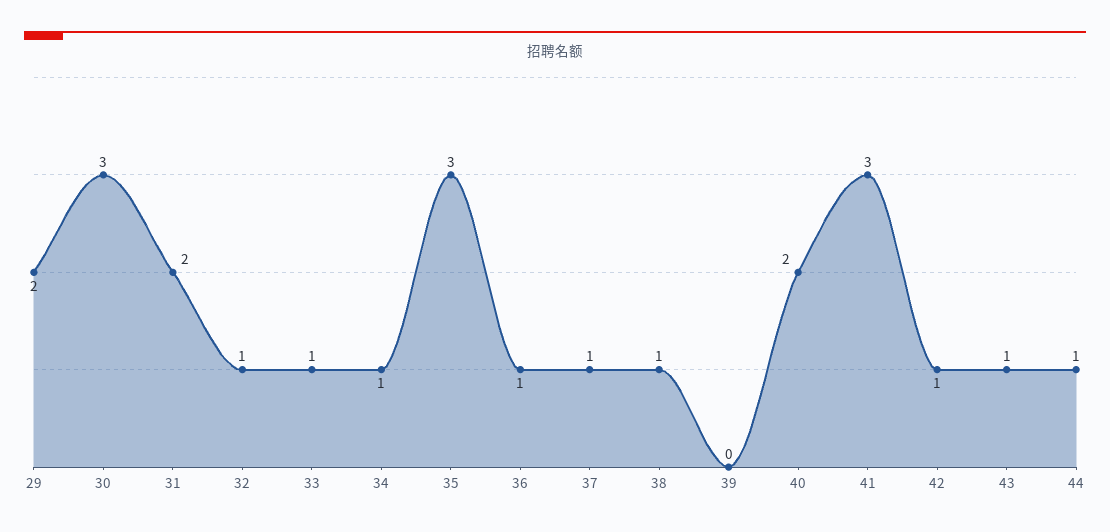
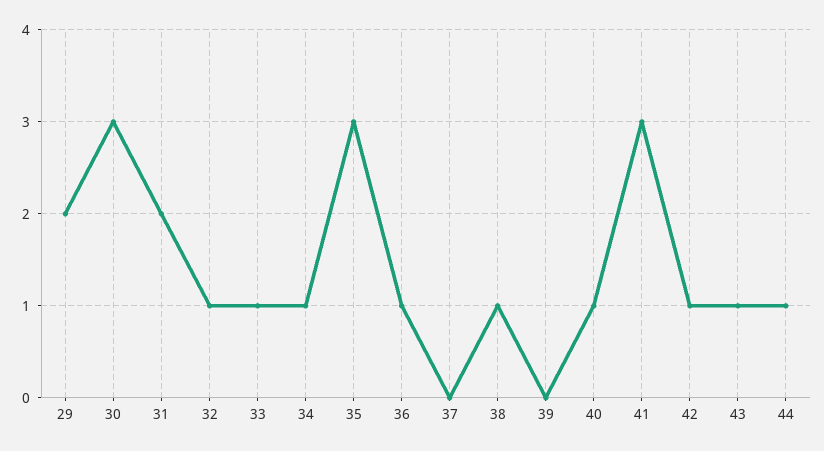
  {
    "29": 2,
    "30": 3,
    "31": 2,
    "32": 1,
    "33": 1,
    "34": 1,
    "35": 3,
    "36": 1,
-   "37": 1,
+   "37": 0,
    "38": 1,
    "39": 0,
-   "40": 2,
+   "40": 1,
    "41": 3,
    "42": 1,
    "43": 1,
    "44": 1
  }

